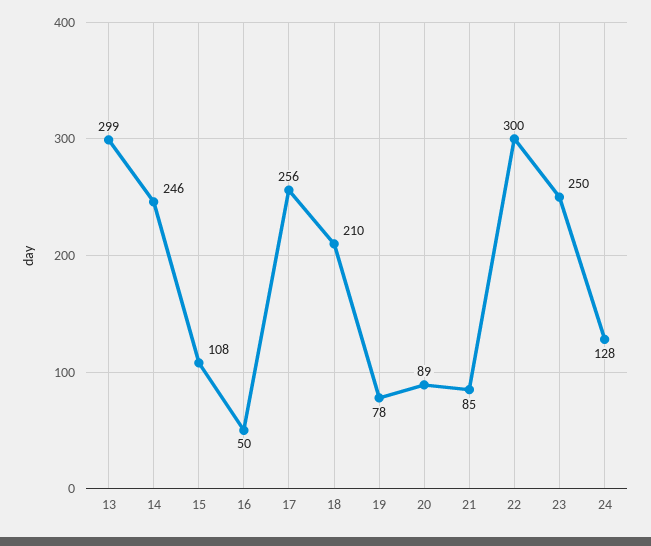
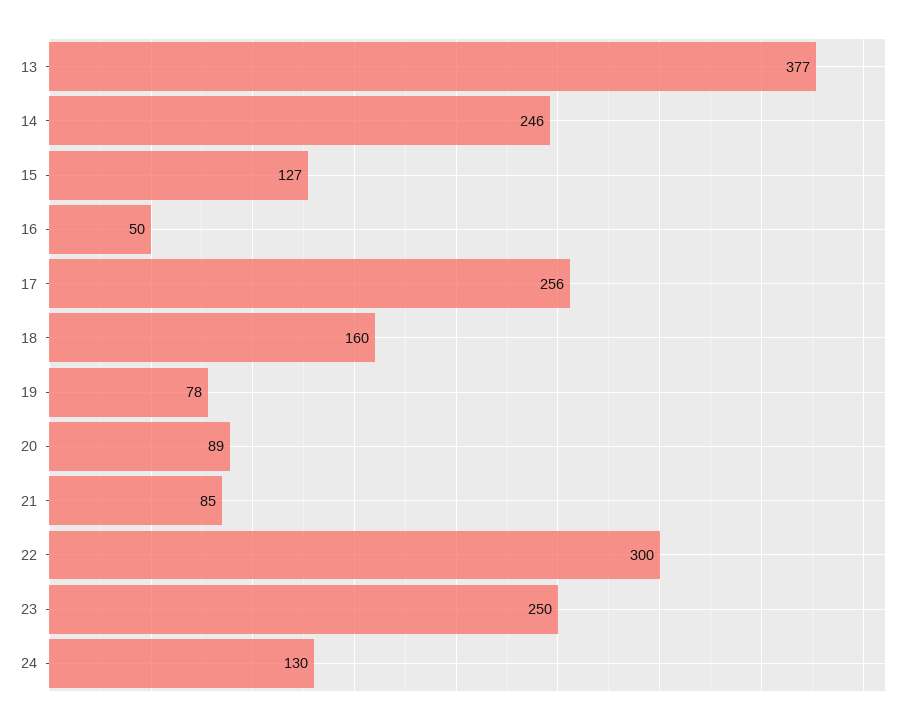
  {
-   "13": 299,
+   "13": 377,
    "14": 246,
-   "15": 108,
+   "15": 127,
    "16": 50,
    "17": 256,
-   "18": 210,
+   "18": 160,
    "19": 78,
    "20": 89,
    "21": 85,
    "22": 300,
    "23": 250,
-   "24": 128
+   "24": 130
  }

